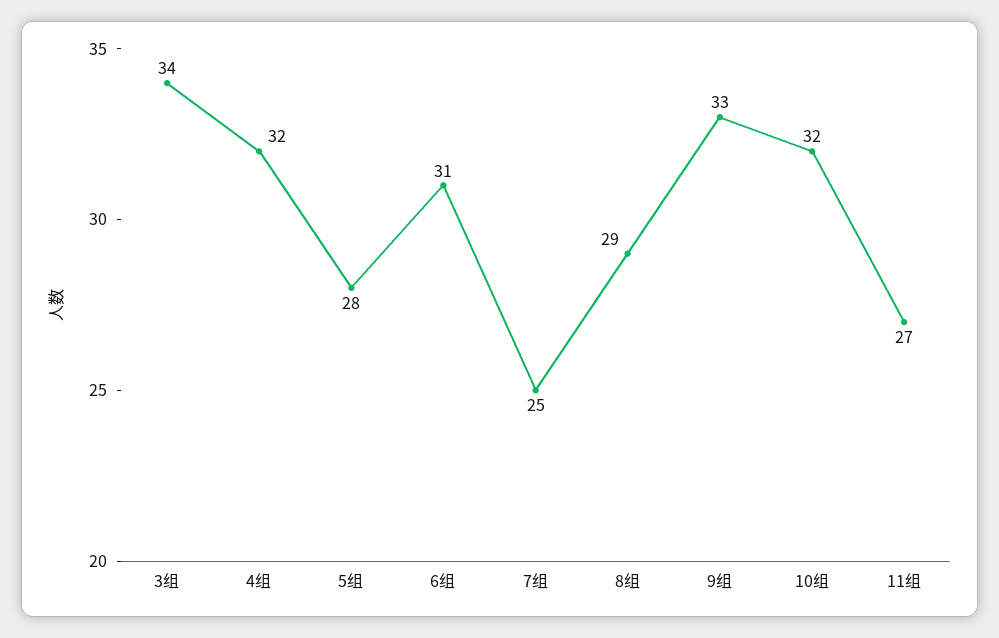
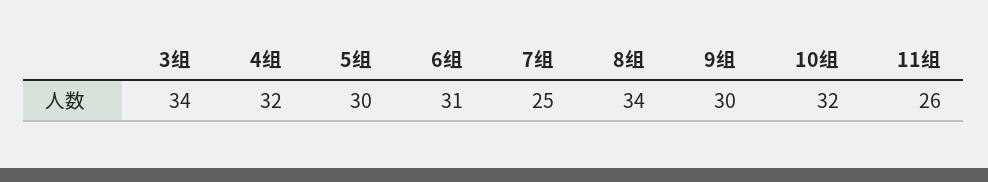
  {
    "3组": 34,
    "4组": 32,
-   "5组": 28,
+   "5组": 30,
    "6组": 31,
    "7组": 25,
-   "8组": 29,
+   "8组": 34,
-   "9组": 33,
+   "9组": 30,
    "10组": 32,
-   "11组": 27
+   "11组": 26
  }

